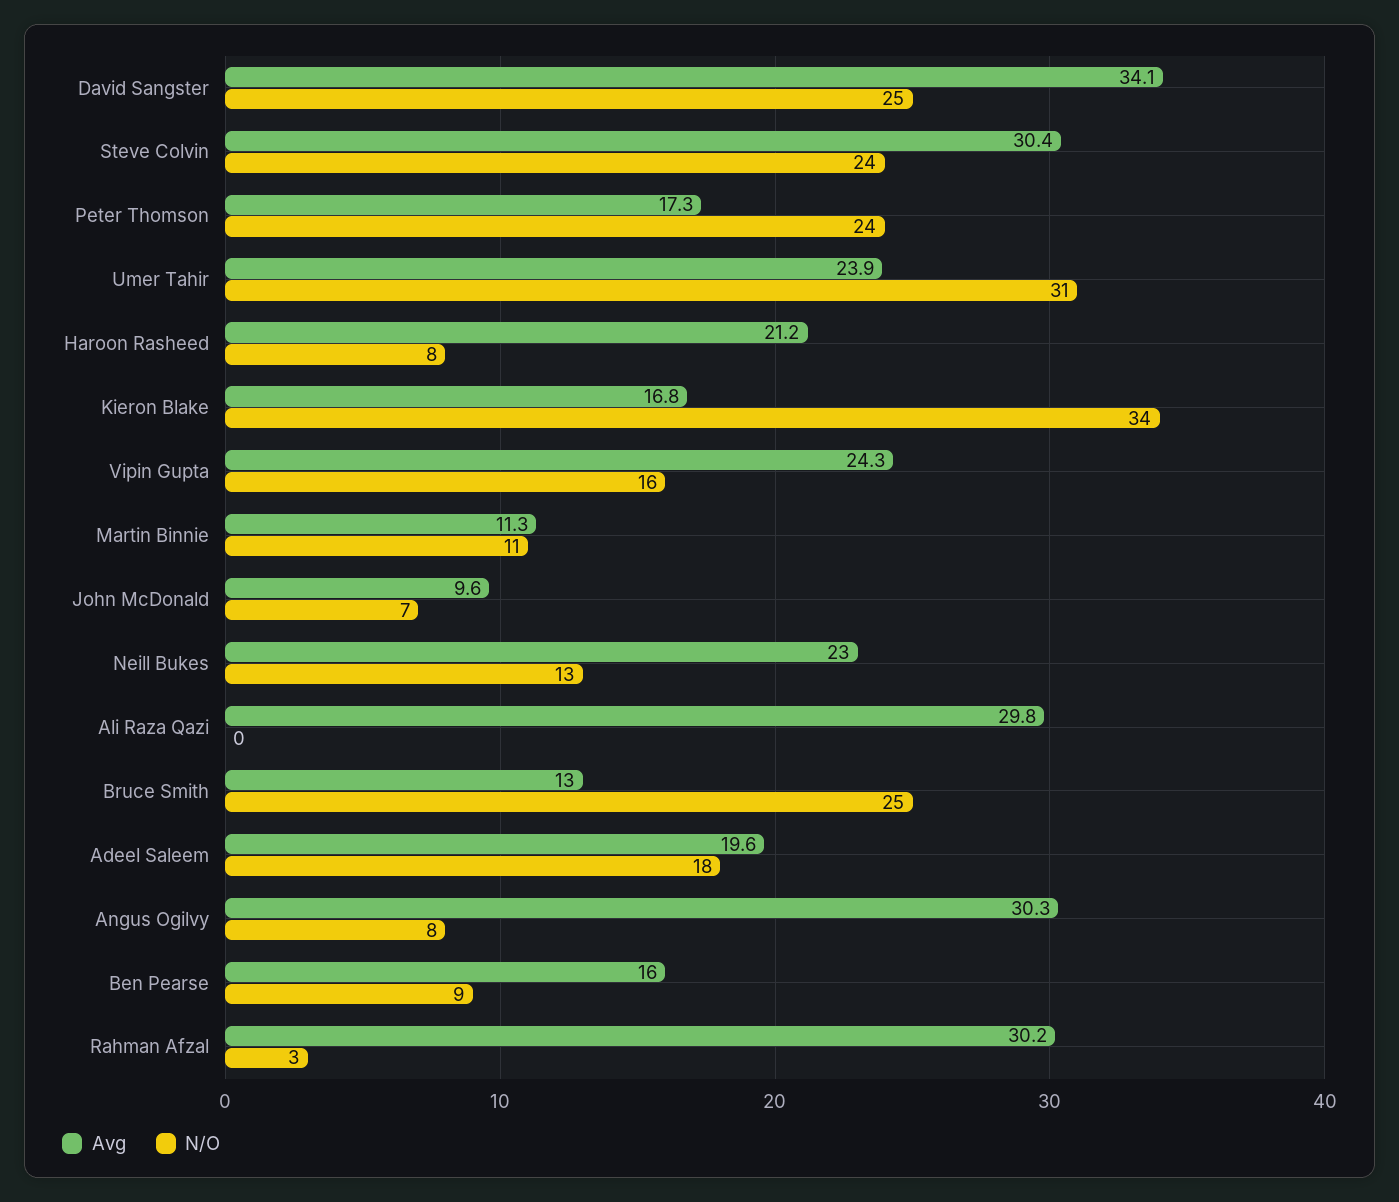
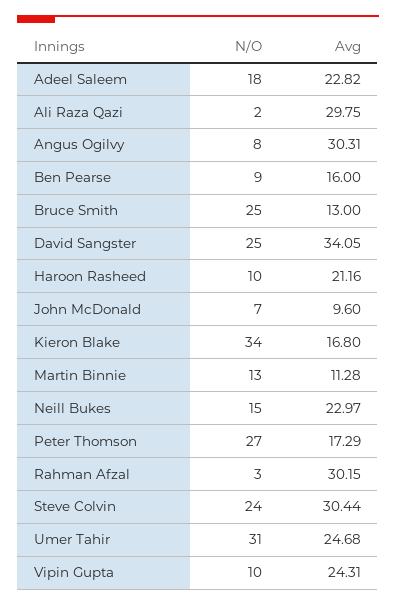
  {
    "Avg": {
      "David Sangster": 34.05,
      "Steve Colvin": 30.44,
      "Peter Thomson": 17.29,
-     "Umer Tahir": 23.9,
+     "Umer Tahir": 24.68,
      "Haroon Rasheed": 21.16,
      "Kieron Blake": 16.8,
      "Vipin Gupta": 24.31,
      "Martin Binnie": 11.28,
      "John McDonald": 9.6,
      "Neill Bukes": 22.97,
      "Ali Raza Qazi": 29.75,
      "Bruce Smith": 13,
-     "Adeel Saleem": 19.6,
+     "Adeel Saleem": 22.82,
      "Angus Ogilvy": 30.31,
      "Ben Pearse": 16,
      "Rahman Afzal": 30.15
    },
    "N/O": {
      "David Sangster": 25,
      "Steve Colvin": 24,
-     "Peter Thomson": 24,
+     "Peter Thomson": 27,
      "Umer Tahir": 31,
-     "Haroon Rasheed": 8,
+     "Haroon Rasheed": 10,
      "Kieron Blake": 34,
-     "Vipin Gupta": 16,
+     "Vipin Gupta": 10,
-     "Martin Binnie": 11,
+     "Martin Binnie": 13,
      "John McDonald": 7,
-     "Neill Bukes": 13,
+     "Neill Bukes": 15,
-     "Ali Raza Qazi": 0,
+     "Ali Raza Qazi": 2,
      "Bruce Smith": 25,
      "Adeel Saleem": 18,
      "Angus Ogilvy": 8,
      "Ben Pearse": 9,
      "Rahman Afzal": 3
    }
  }

